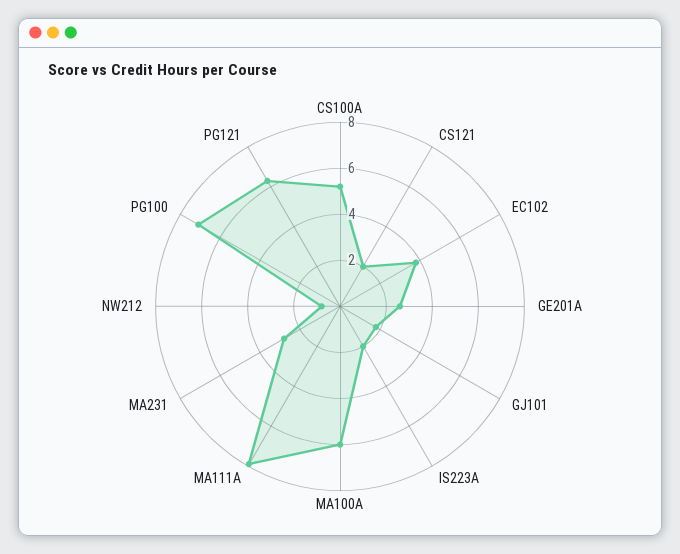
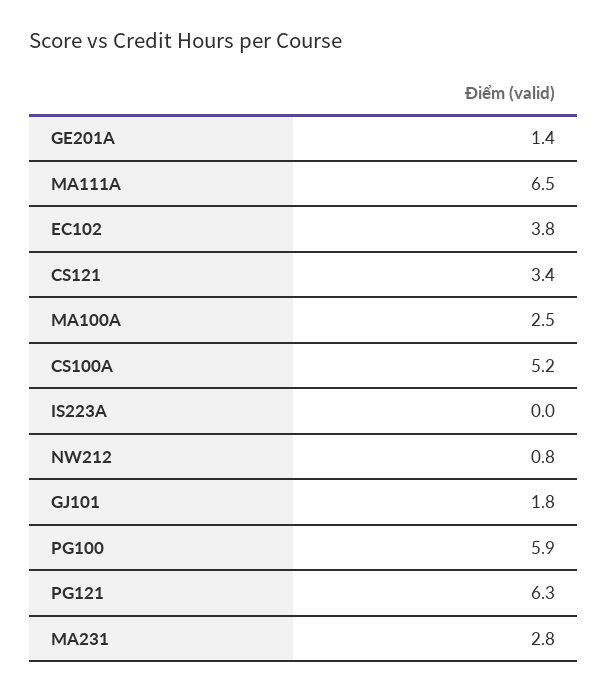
  {
    "CS100A": 5.2,
-   "CS121": 2,
+   "CS121": 3.4,
    "EC102": 3.8,
-   "GE201A": 2.5,
+   "GE201A": 1.4,
    "GJ101": 1.8,
-   "IS223A": 2,
+   "IS223A": 0,
-   "MA100A": 6,
+   "MA100A": 2.5,
-   "MA111A": 8,
+   "MA111A": 6.5,
    "MA231": 2.8,
    "NW212": 0.8,
-   "PG100": 7,
+   "PG100": 5.9,
    "PG121": 6.3
  }

